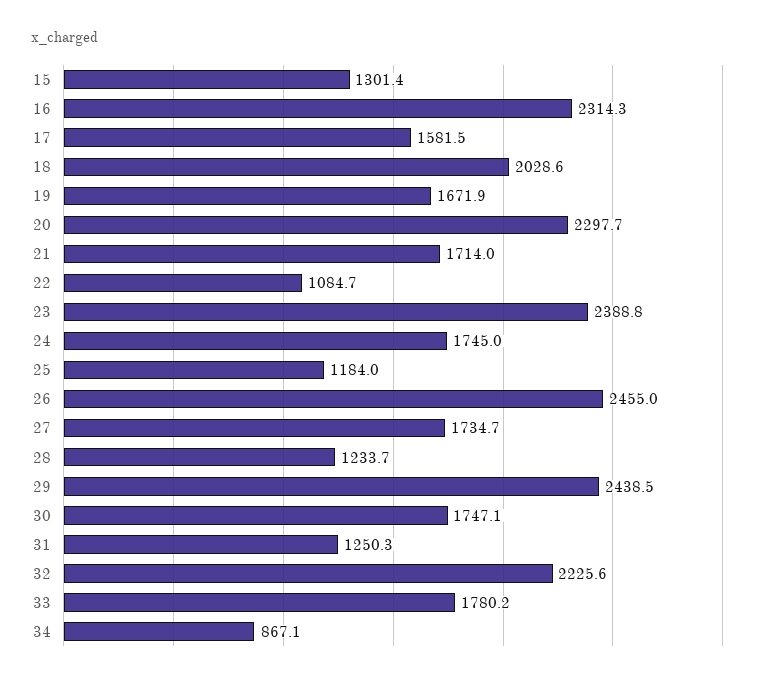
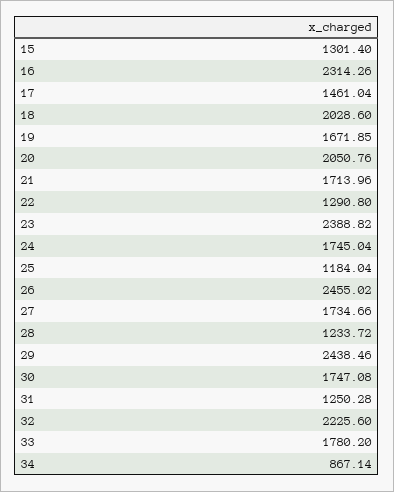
  {
    "15": 1301.4,
    "16": 2314.26,
-   "17": 1581.5,
+   "17": 1461.04,
    "18": 2028.6,
    "19": 1671.85,
-   "20": 2297.7,
+   "20": 2050.76,
    "21": 1713.96,
-   "22": 1084.7,
+   "22": 1290.8,
    "23": 2388.82,
    "24": 1745.04,
    "25": 1184.04,
    "26": 2455.02,
    "27": 1734.66,
    "28": 1233.72,
    "29": 2438.46,
    "30": 1747.08,
    "31": 1250.28,
    "32": 2225.6,
    "33": 1780.2,
    "34": 867.14
  }

